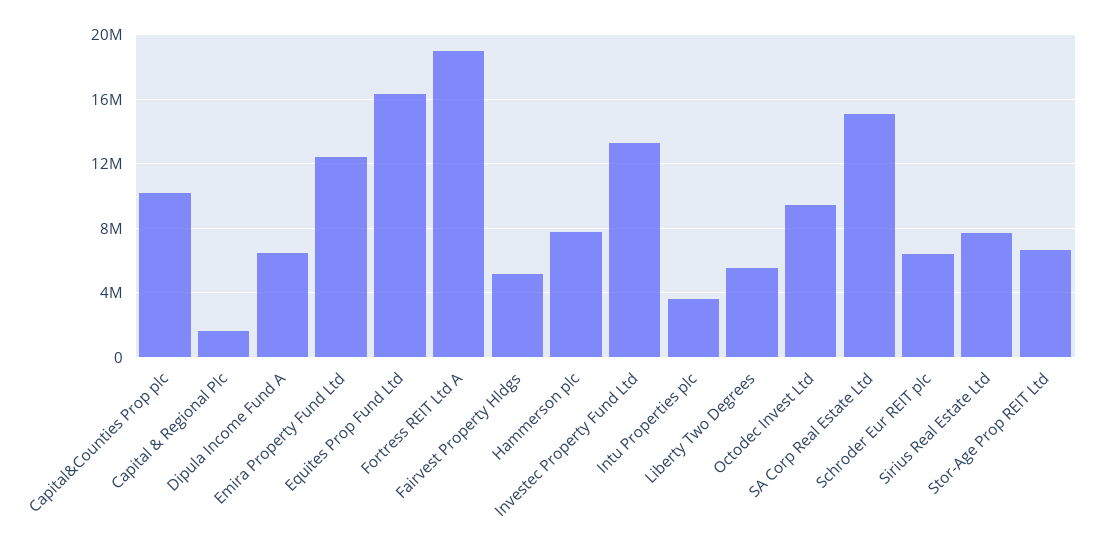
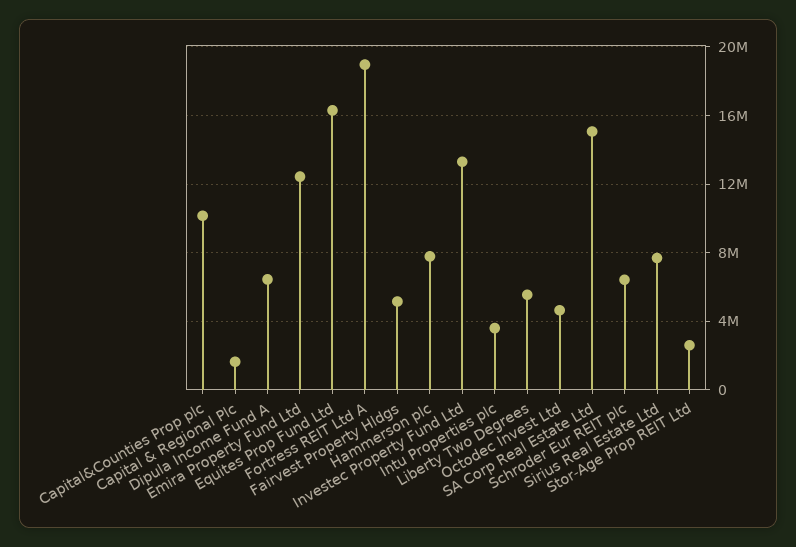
  {
    "Capital&Counties Prop plc": 10000000,
    "Capital & Regional Plc": 1500000,
    "Dipula Income Fund A": 6500000,
    "Emira Property Fund Ltd": 12500000,
    "Equites Prop Fund Ltd": 16500000,
    "Fortress REIT Ltd A": 19000000,
    "Fairvest Property Hldgs": 5000000,
    "Hammerson plc": 8000000,
    "Investec Property Fund Ltd": 13500000,
    "Intu Properties plc": 3500000,
    "Liberty Two Degrees": 5500000,
-   "Octodec Invest Ltd": 9500000,
+   "Octodec Invest Ltd": 4500000,
    "SA Corp Real Estate Ltd": 15000000,
    "Schroder Eur REIT plc": 6500000,
    "Sirius Real Estate Ltd": 7500000,
-   "Stor-Age Prop REIT Ltd": 6500000
+   "Stor-Age Prop REIT Ltd": 2500000
  }

